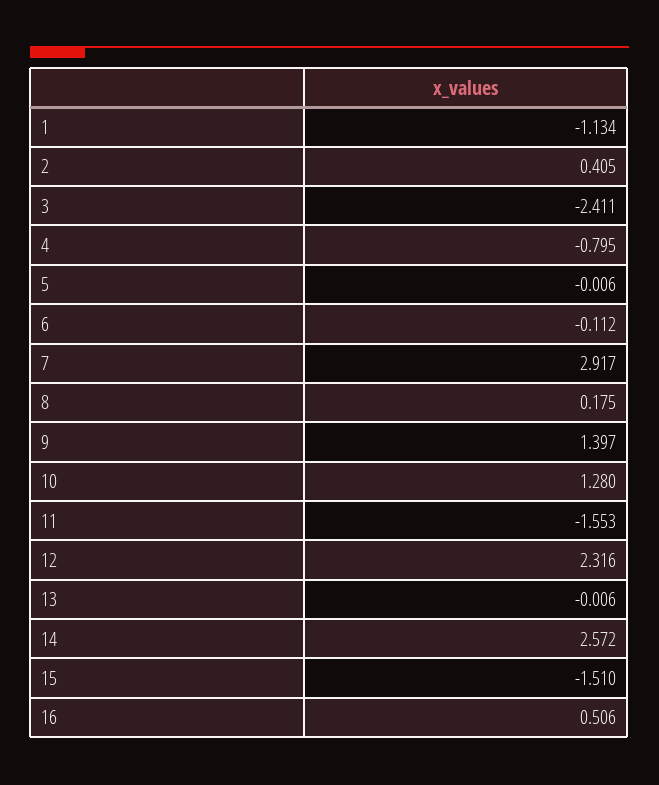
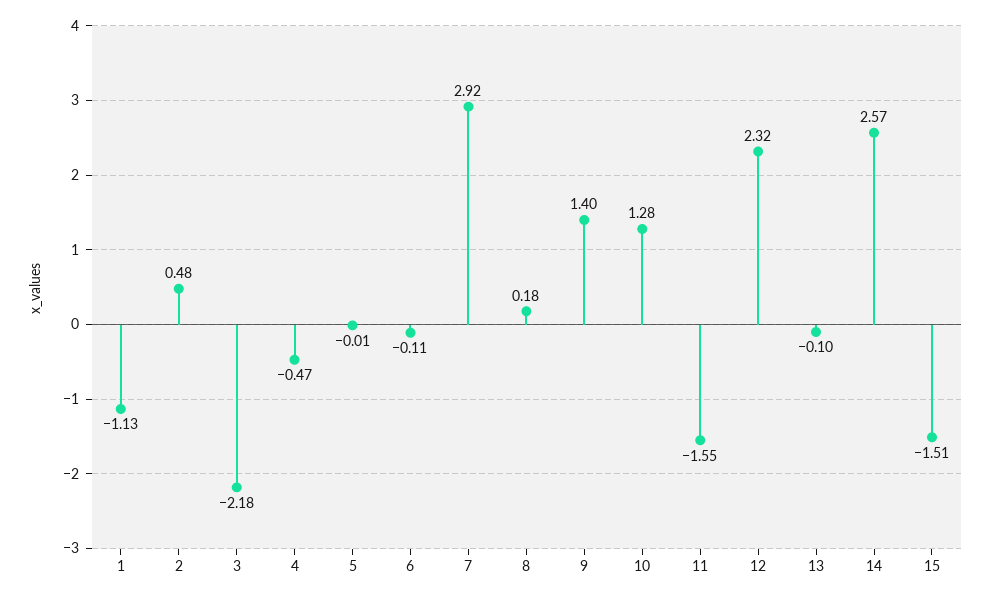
  {
    "1": -1.134,
-   "2": 0.405,
+   "2": 0.48,
-   "3": -2.411,
+   "3": -2.18,
-   "4": -0.795,
+   "4": -0.47,
    "5": -0.006,
    "6": -0.112,
    "7": 2.917,
    "8": 0.175,
    "9": 1.397,
    "10": 1.28,
    "11": -1.553,
    "12": 2.316,
-   "13": -0.006,
+   "13": -0.1,
    "14": 2.572,
-   "15": -1.51,
+   "15": -1.51
-   "16": 0.506
  }

